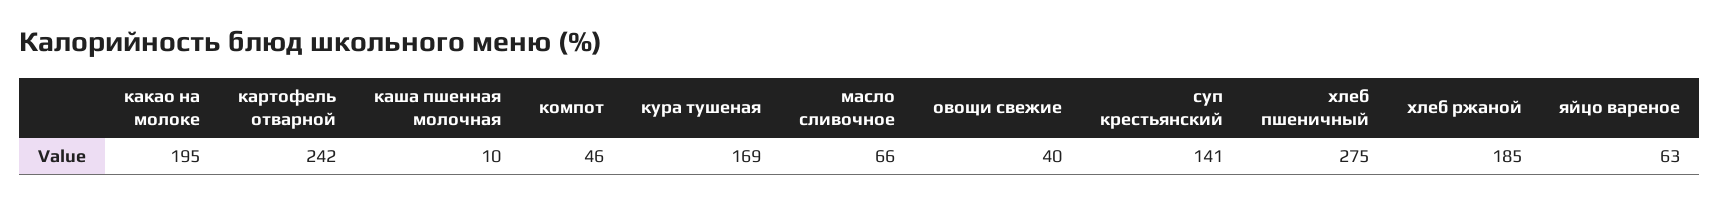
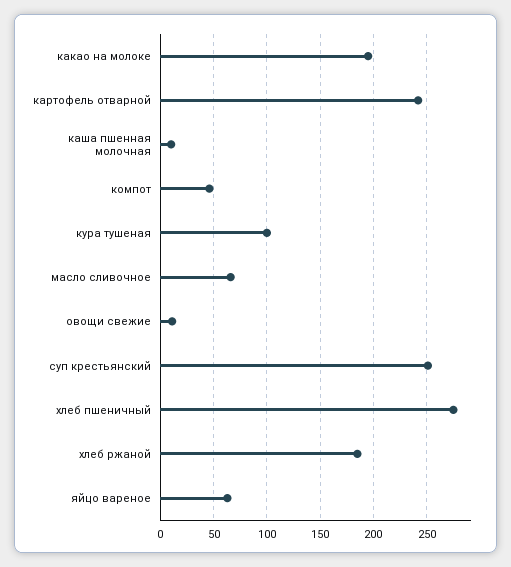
  {
    "какао на молоке": 195,
    "картофель отварной": 242,
    "каша пшенная молочная": 10,
    "компот": 46,
-   "кура тушеная": 169,
+   "кура тушеная": 100,
    "масло сливочное": 66,
-   "овощи свежие": 40,
+   "овощи свежие": 10,
-   "суп крестьянский": 141,
+   "суп крестьянский": 250,
    "хлеб пшеничный": 275,
    "хлеб ржаной": 185,
    "яйцо вареное": 63
  }

